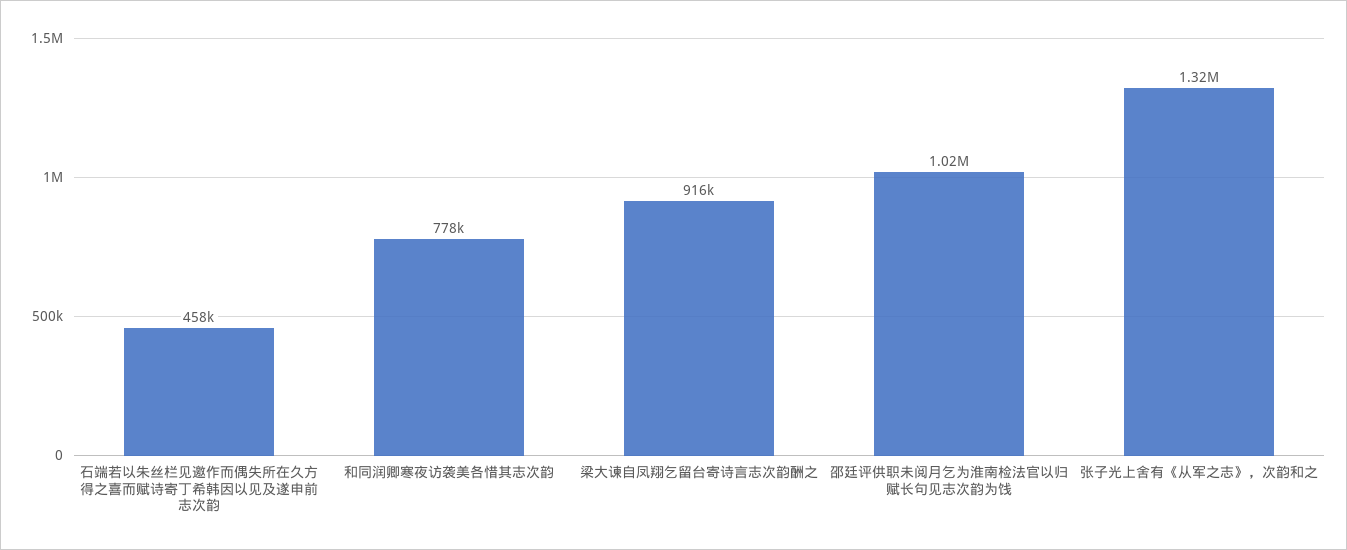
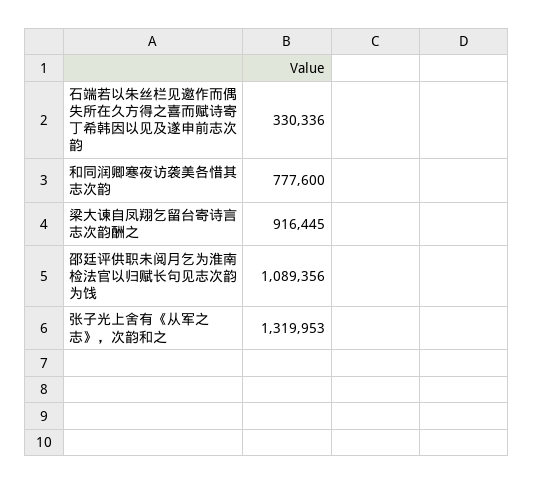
  {
-   "石端若以朱丝栏见邀作而偶失所在久方得之喜而赋诗寄丁希韩因以见及遂申前志次韵": 458000,
+   "石端若以朱丝栏见邀作而偶失所在久方得之喜而赋诗寄丁希韩因以见及遂申前志次韵": 330336,
    "和同润卿寒夜访袭美各惜其志次韵": 777600,
    "梁大谏自凤翔乞留台寄诗言志次韵酬之": 916445,
-   "邵廷评供职未阅月乞为淮南检法官以归赋长句见志次韵为饯": 1020000,
+   "邵廷评供职未阅月乞为淮南检法官以归赋长句见志次韵为饯": 1089356,
    "张子光上舍有《从军之志》，次韵和之": 1319953
  }

